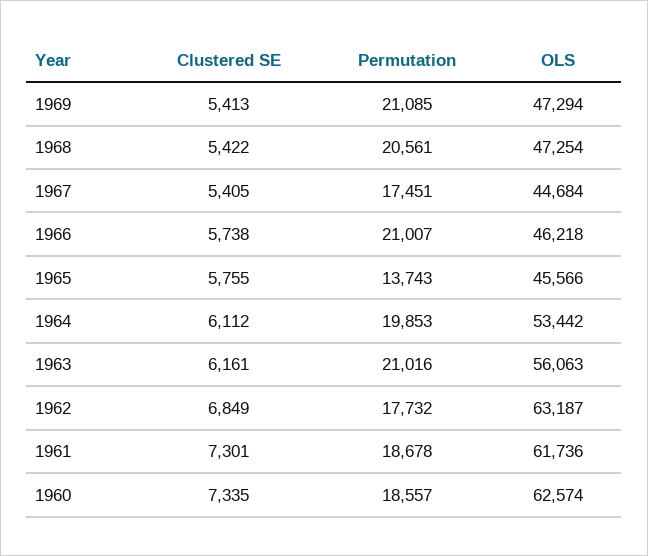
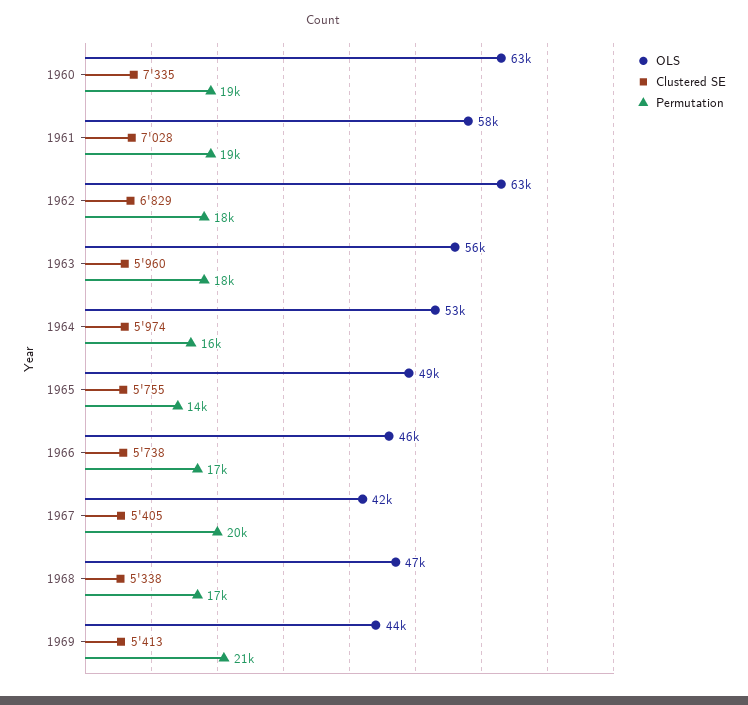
  {
    "Clustered SE": {
      "1969": 5413,
-     "1968": 5422,
+     "1968": 5338,
      "1967": 5405,
      "1966": 5738,
      "1965": 5755,
-     "1964": 6112,
+     "1964": 5974,
-     "1963": 6161,
+     "1963": 5960,
-     "1962": 6849,
+     "1962": 6829,
-     "1961": 7301,
+     "1961": 7028,
      "1960": 7335
    },
    "Permutation": {
      "1969": 21085,
-     "1968": 20561,
+     "1968": 17000,
-     "1967": 17451,
+     "1967": 20000,
-     "1966": 21007,
+     "1966": 17000,
      "1965": 13743,
-     "1964": 19853,
+     "1964": 16000,
-     "1963": 21016,
+     "1963": 18000,
      "1962": 17732,
      "1961": 18678,
      "1960": 18557
    },
    "OLS": {
-     "1969": 47294,
+     "1969": 44000,
      "1968": 47254,
-     "1967": 44684,
+     "1967": 42000,
      "1966": 46218,
-     "1965": 45566,
+     "1965": 49000,
      "1964": 53442,
      "1963": 56063,
      "1962": 63187,
-     "1961": 61736,
+     "1961": 58000,
      "1960": 62574
    }
  }

